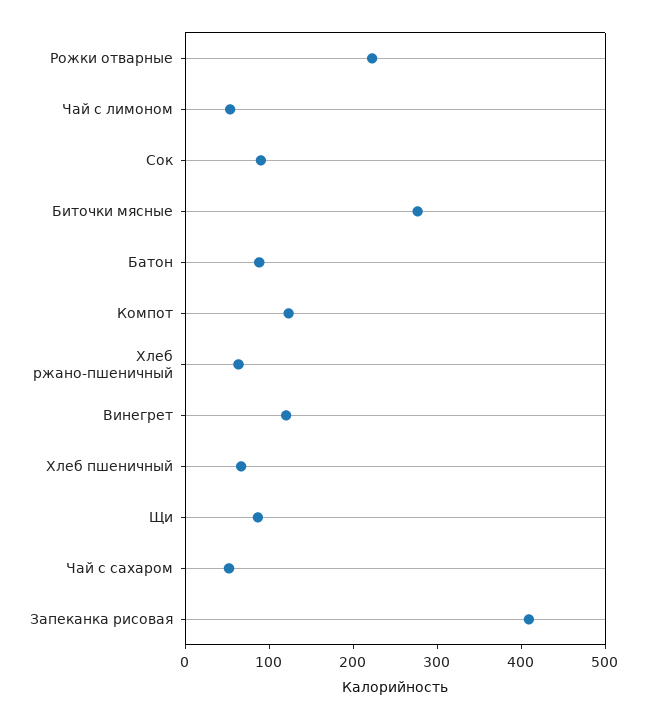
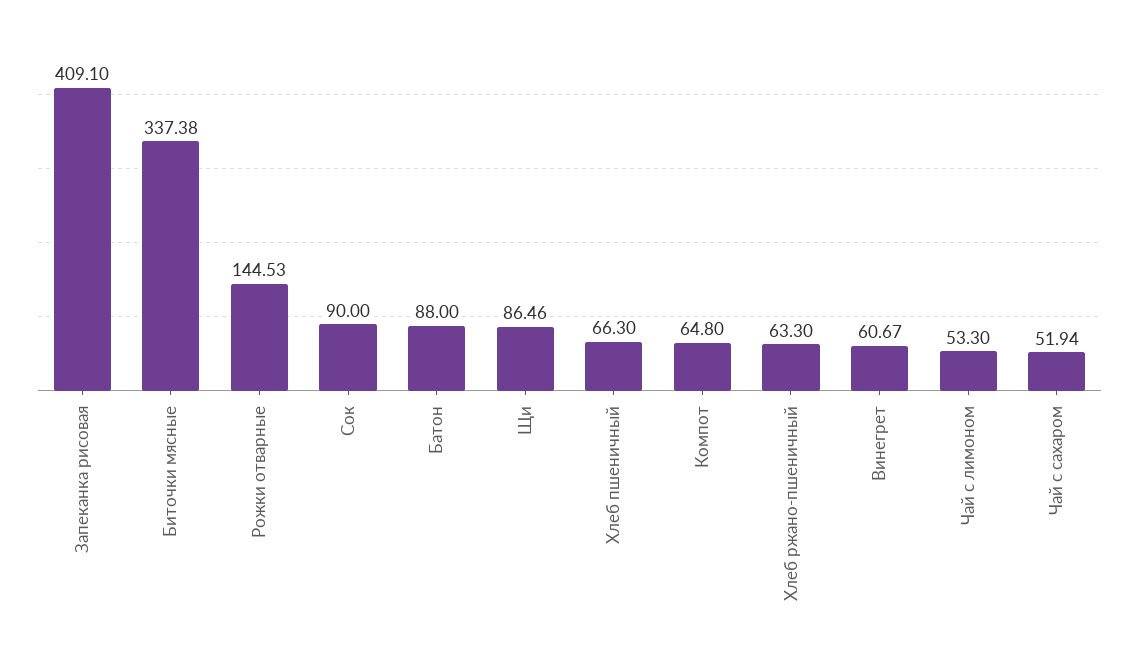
  {
-   "Рожки отварные": 220,
+   "Рожки отварные": 144.53,
    "Чай с лимоном": 53.3,
    "Сок": 90,
-   "Биточки мясные": 280,
+   "Биточки мясные": 337.38,
    "Батон": 88,
-   "Компот": 120,
+   "Компот": 64.8,
    "Хлеб ржано-пшеничный": 63.3,
-   "Винегрет": 120,
+   "Винегрет": 60.67,
    "Хлеб пшеничный": 66.3,
    "Щи": 86.46,
    "Чай с сахаром": 51.94,
    "Запеканка рисовая": 409.1
  }

